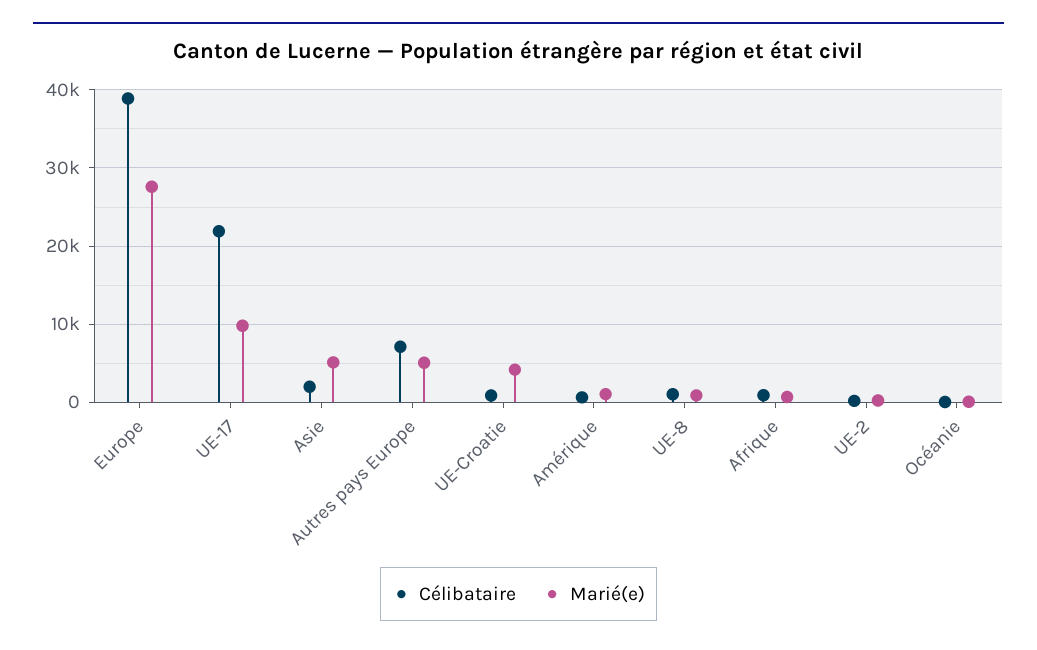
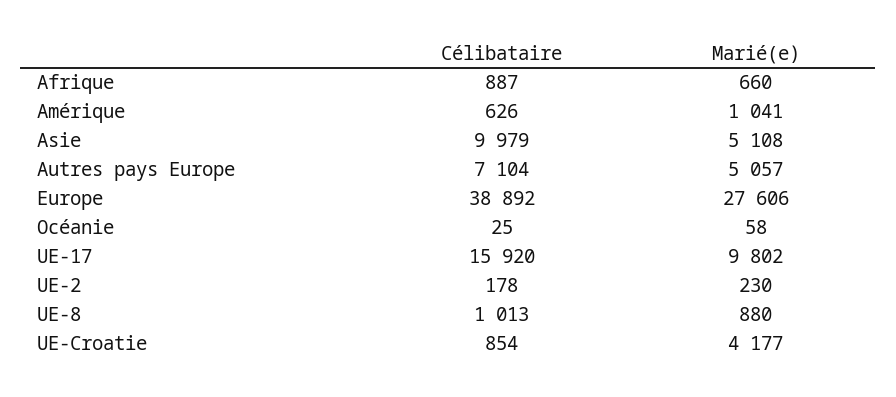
  {
    "Célibataire": {
      "Europe": 38892,
-     "UE-17": 22000,
+     "UE-17": 15920,
-     "Asie": 2000,
+     "Asie": 9979,
      "Autres pays Europe": 7104,
      "UE-Croatie": 854,
      "Amérique": 626,
      "UE-8": 1013,
      "Afrique": 887,
      "UE-2": 178,
      "Océanie": 25
    },
    "Marié(e)": {
      "Europe": 27606,
      "UE-17": 9802,
      "Asie": 5108,
      "Autres pays Europe": 5057,
      "UE-Croatie": 4177,
      "Amérique": 1041,
      "UE-8": 880,
      "Afrique": 660,
      "UE-2": 230,
      "Océanie": 58
    }
  }

